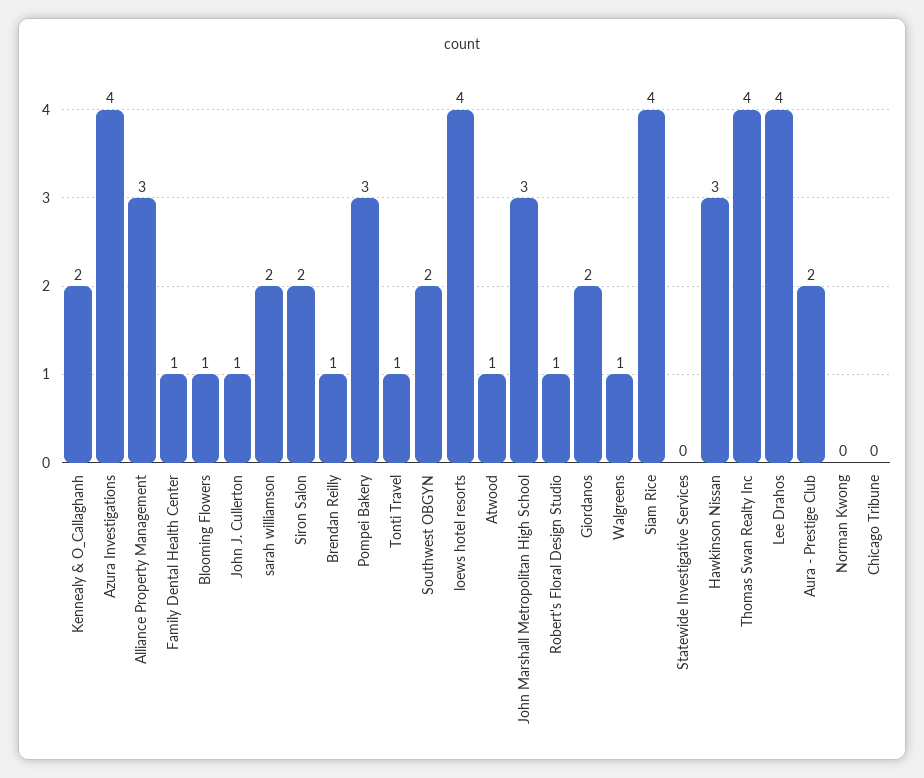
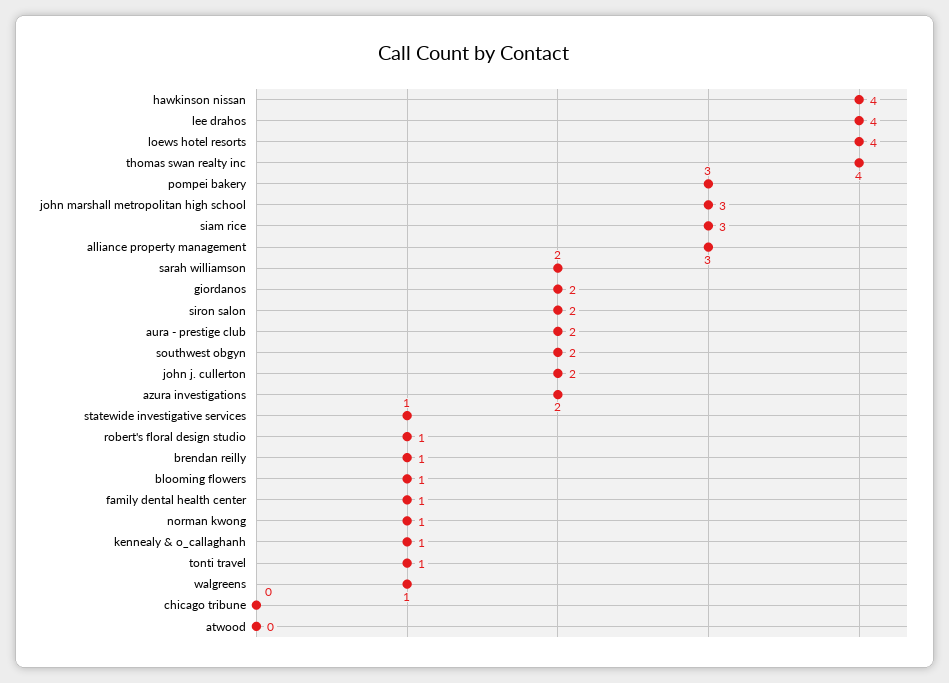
  {
-   "Kennealy & O_Callaghanh": 2,
+   "Kennealy & O_Callaghanh": 1,
-   "Azura Investigations": 4,
+   "Azura Investigations": 2,
    "Alliance Property Management": 3,
    "Family Dental Health Center": 1,
    "Blooming Flowers": 1,
-   "John J. Cullerton": 1,
+   "John J. Cullerton": 2,
    "sarah williamson": 2,
    "Siron Salon": 2,
    "Brendan Reilly": 1,
    "Pompei Bakery": 3,
    "Tonti Travel": 1,
    "Southwest OBGYN": 2,
    "loews hotel resorts": 4,
-   "Atwood": 1,
+   "Atwood": 0,
    "John Marshall Metropolitan High School": 3,
    "Robert's Floral Design Studio": 1,
    "Giordanos": 2,
    "Walgreens": 1,
-   "Siam Rice": 4,
+   "Siam Rice": 3,
-   "Statewide Investigative Services": 0,
+   "Statewide Investigative Services": 1,
-   "Hawkinson Nissan": 3,
+   "Hawkinson Nissan": 4,
    "Thomas Swan Realty Inc": 4,
    "Lee Drahos": 4,
    "Aura - Prestige Club": 2,
-   "Norman Kwong": 0,
+   "Norman Kwong": 1,
    "Chicago Tribune": 0
  }

